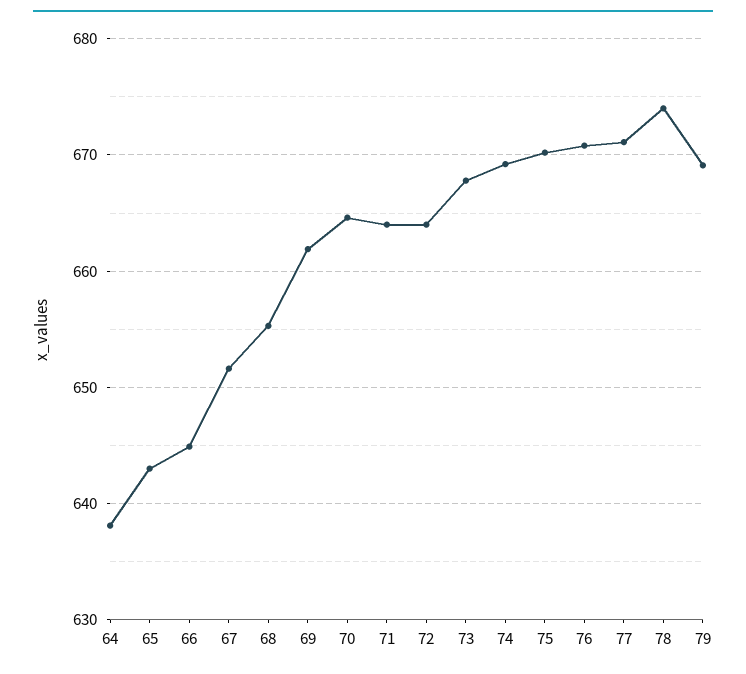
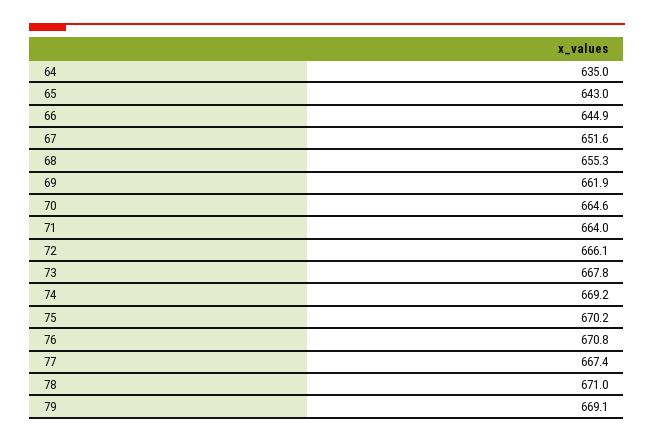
  {
-   "64": 638,
+   "64": 635,
    "65": 643,
    "66": 644.9,
    "67": 651.6,
    "68": 655.3,
    "69": 661.9,
    "70": 664.6,
    "71": 664,
-   "72": 664,
+   "72": 666.1,
    "73": 667.8,
    "74": 669.2,
    "75": 670.2,
    "76": 670.8,
-   "77": 671,
+   "77": 667.4,
-   "78": 674,
+   "78": 671,
    "79": 669.1
  }

